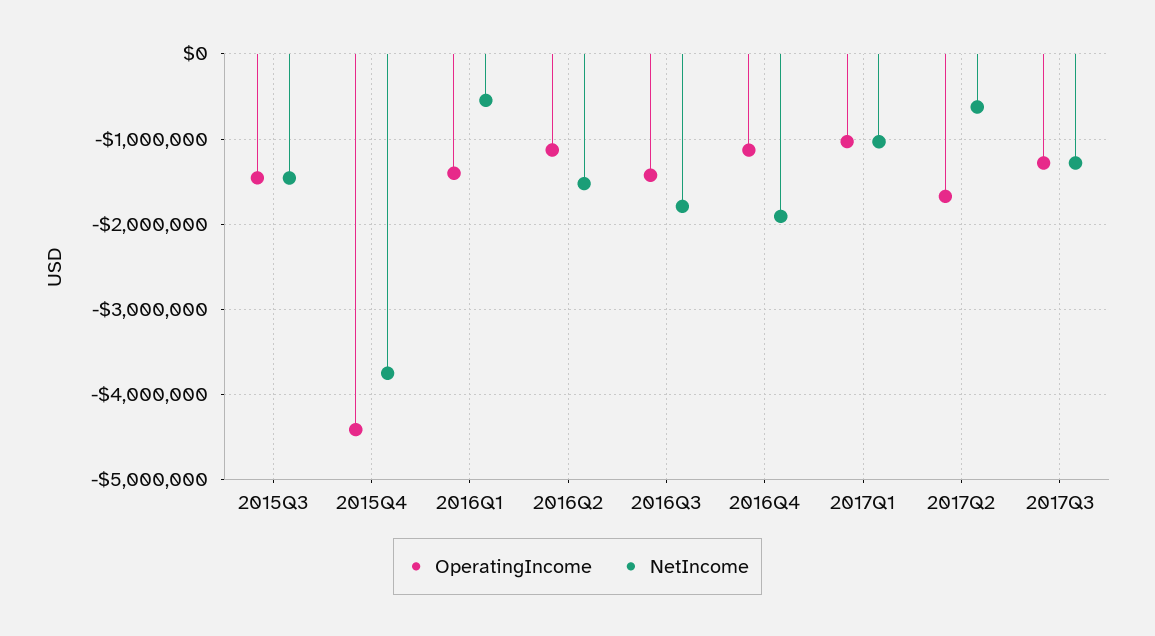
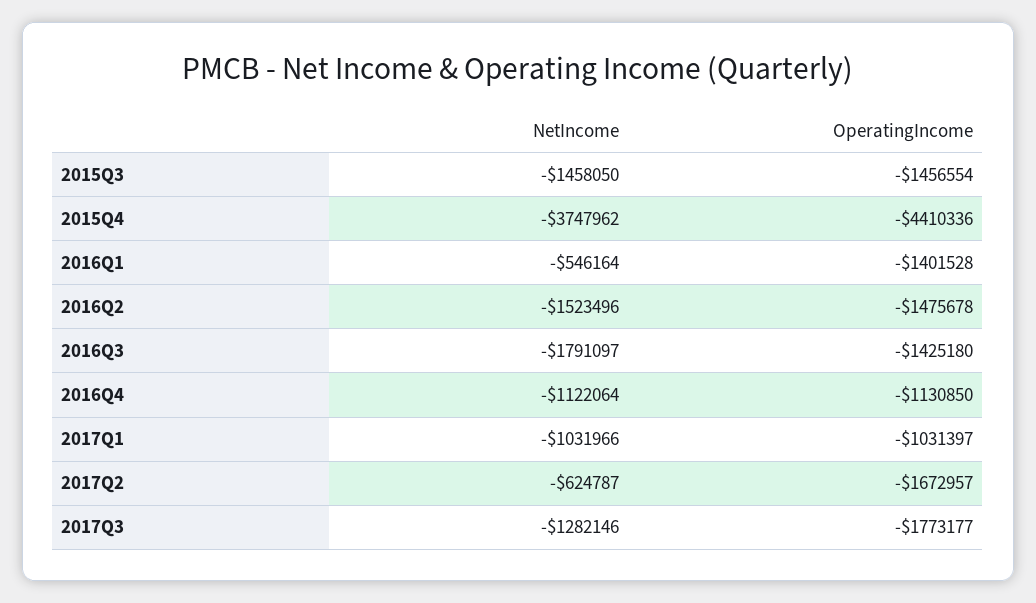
  {
    "OperatingIncome": {
      "2015Q3": -1456554,
      "2015Q4": -4410336,
      "2016Q1": -1401528,
-     "2016Q2": -1100000,
+     "2016Q2": -1475678,
      "2016Q3": -1425180,
      "2016Q4": -1130850,
      "2017Q1": -1031397,
      "2017Q2": -1672957,
-     "2017Q3": -1300000
+     "2017Q3": -1773177
    },
    "NetIncome": {
      "2015Q3": -1458050,
      "2015Q4": -3747962,
      "2016Q1": -546164,
      "2016Q2": -1523496,
      "2016Q3": -1791097,
-     "2016Q4": -1900000,
+     "2016Q4": -1122064,
      "2017Q1": -1031966,
      "2017Q2": -624787,
      "2017Q3": -1282146
    }
  }

